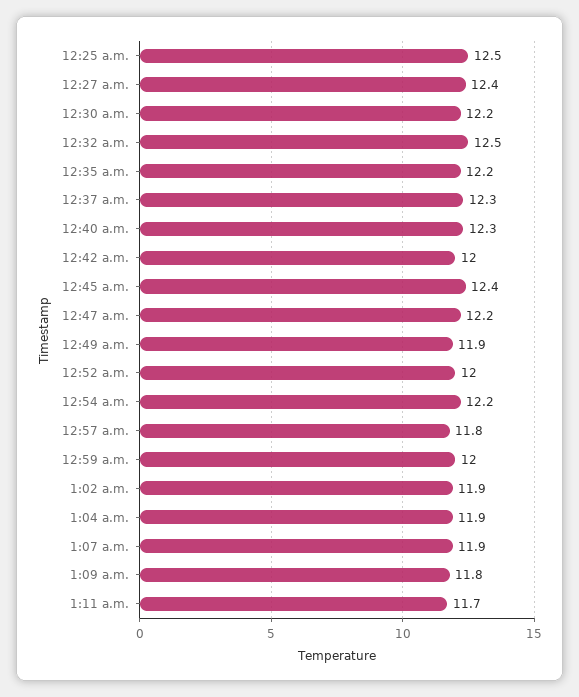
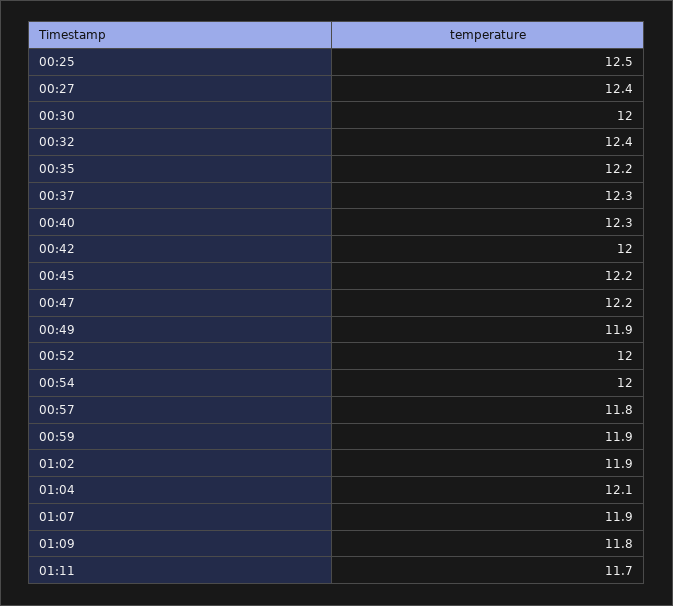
  {
    "12:25 a.m.": 12.5,
    "12:27 a.m.": 12.4,
-   "12:30 a.m.": 12.2,
+   "12:30 a.m.": 12,
-   "12:32 a.m.": 12.5,
+   "12:32 a.m.": 12.4,
    "12:35 a.m.": 12.2,
    "12:37 a.m.": 12.3,
    "12:40 a.m.": 12.3,
    "12:42 a.m.": 12,
-   "12:45 a.m.": 12.4,
+   "12:45 a.m.": 12.2,
    "12:47 a.m.": 12.2,
    "12:49 a.m.": 11.9,
    "12:52 a.m.": 12,
-   "12:54 a.m.": 12.2,
+   "12:54 a.m.": 12,
    "12:57 a.m.": 11.8,
-   "12:59 a.m.": 12,
+   "12:59 a.m.": 11.9,
    "1:02 a.m.": 11.9,
-   "1:04 a.m.": 11.9,
+   "1:04 a.m.": 12.1,
    "1:07 a.m.": 11.9,
    "1:09 a.m.": 11.8,
    "1:11 a.m.": 11.7
  }

